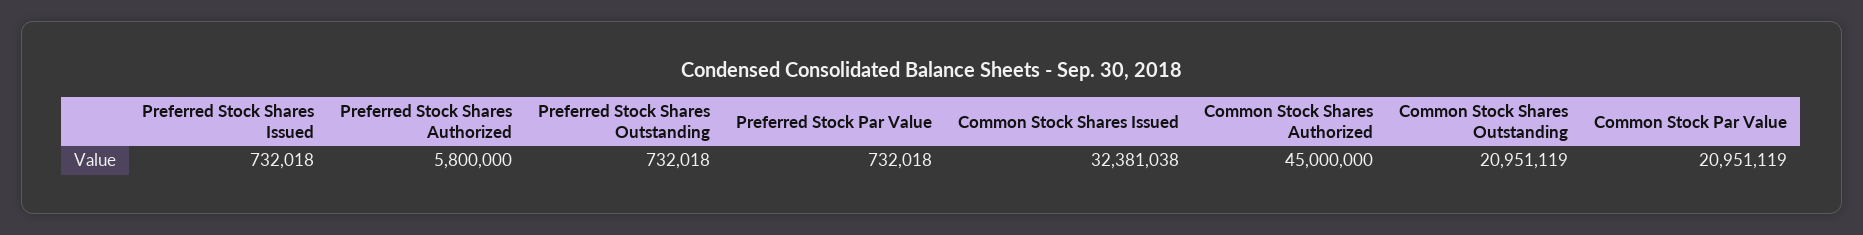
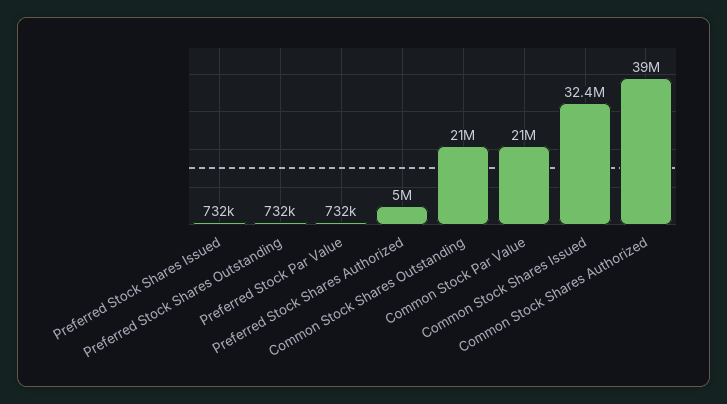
  {
    "Preferred Stock Shares Issued": 732018,
-   "Preferred Stock Shares Authorized": 5800000,
+   "Preferred Stock Shares Authorized": 5000000,
    "Preferred Stock Shares Outstanding": 732018,
    "Preferred Stock Par Value": 732018,
    "Common Stock Shares Issued": 32381038,
-   "Common Stock Shares Authorized": 45000000,
+   "Common Stock Shares Authorized": 39000000,
    "Common Stock Shares Outstanding": 20951119,
    "Common Stock Par Value": 20951119
  }

